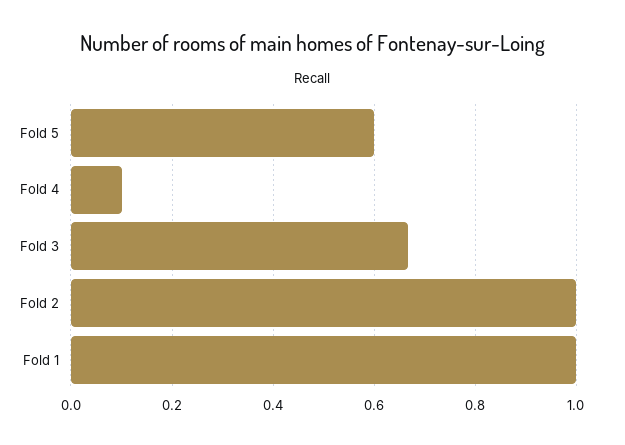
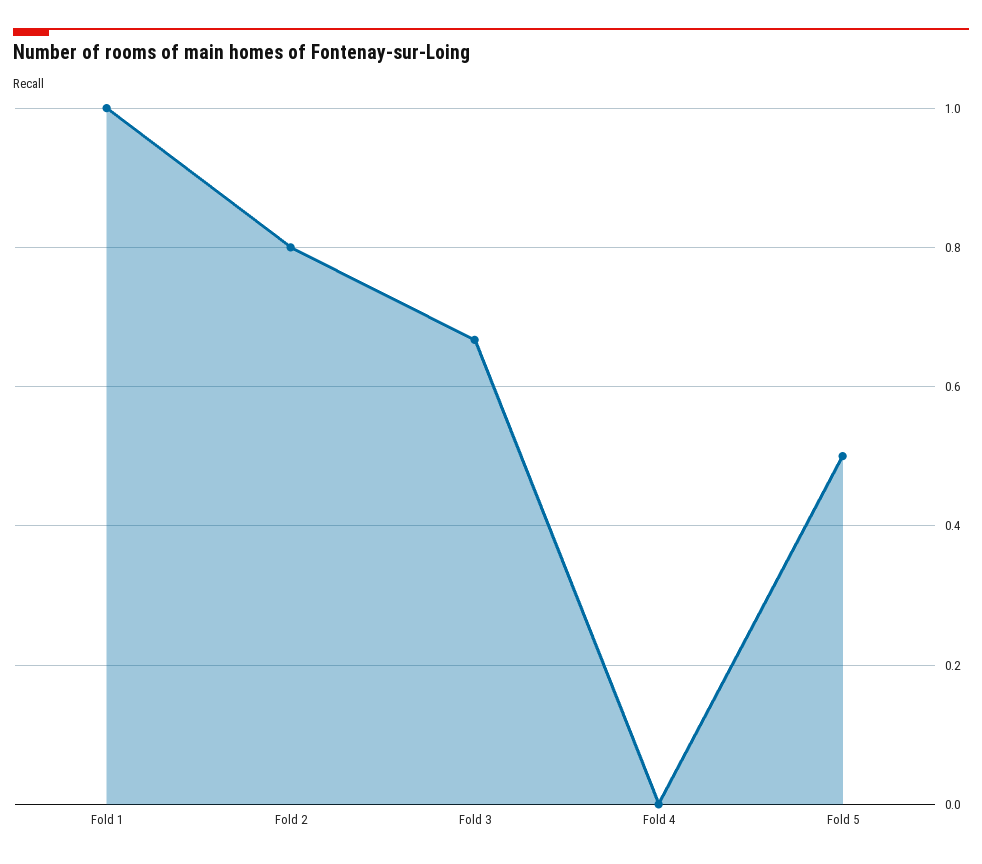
  {
-   "Fold 5": 0.6,
+   "Fold 5": 0.5,
-   "Fold 4": 0.1,
+   "Fold 4": 0,
    "Fold 3": 0.66,
-   "Fold 2": 1,
+   "Fold 2": 0.8,
    "Fold 1": 1
  }

